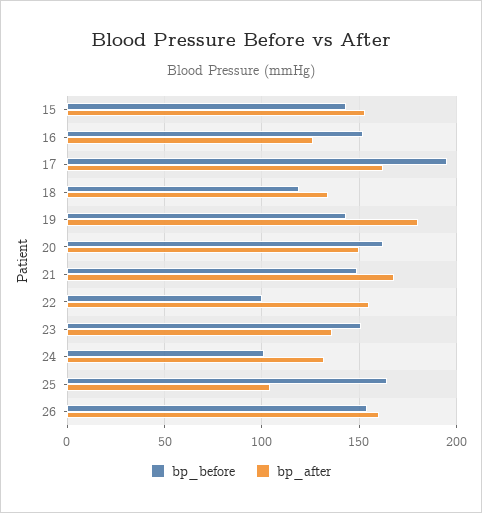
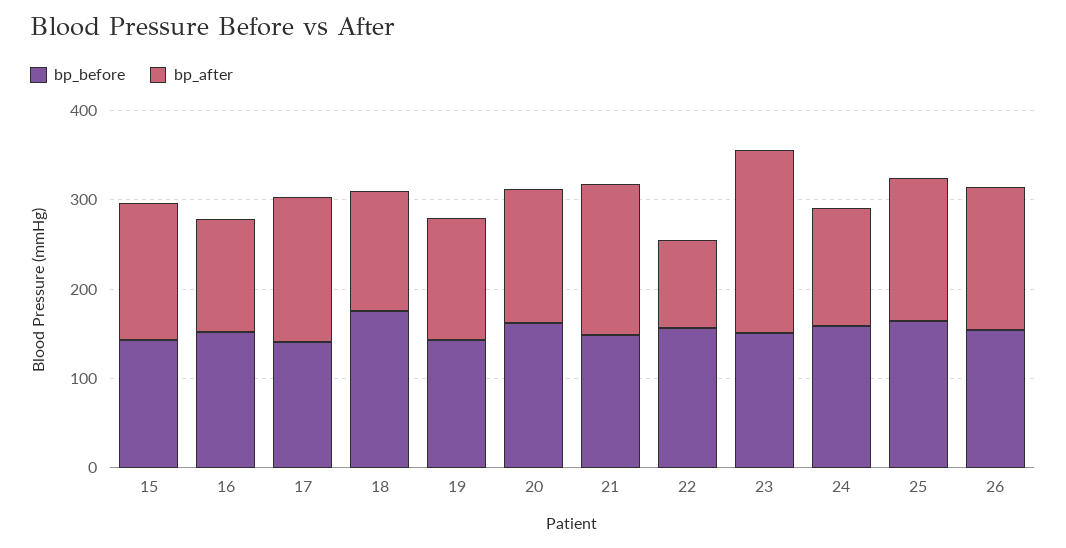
  {
    "bp_before": {
      "15": 145,
      "16": 150,
-     "17": 195,
+     "17": 140,
-     "18": 120,
+     "18": 180,
      "19": 145,
      "20": 160,
      "21": 150,
-     "22": 100,
+     "22": 160,
      "23": 150,
-     "24": 100,
+     "24": 160,
      "25": 165,
      "26": 155
    },
    "bp_after": {
      "15": 155,
      "16": 125,
      "17": 160,
      "18": 135,
-     "19": 180,
+     "19": 140,
      "20": 150,
      "21": 170,
-     "22": 155,
+     "22": 100,
-     "23": 135,
+     "23": 200,
      "24": 130,
-     "25": 105,
+     "25": 160,
      "26": 160
    }
  }

